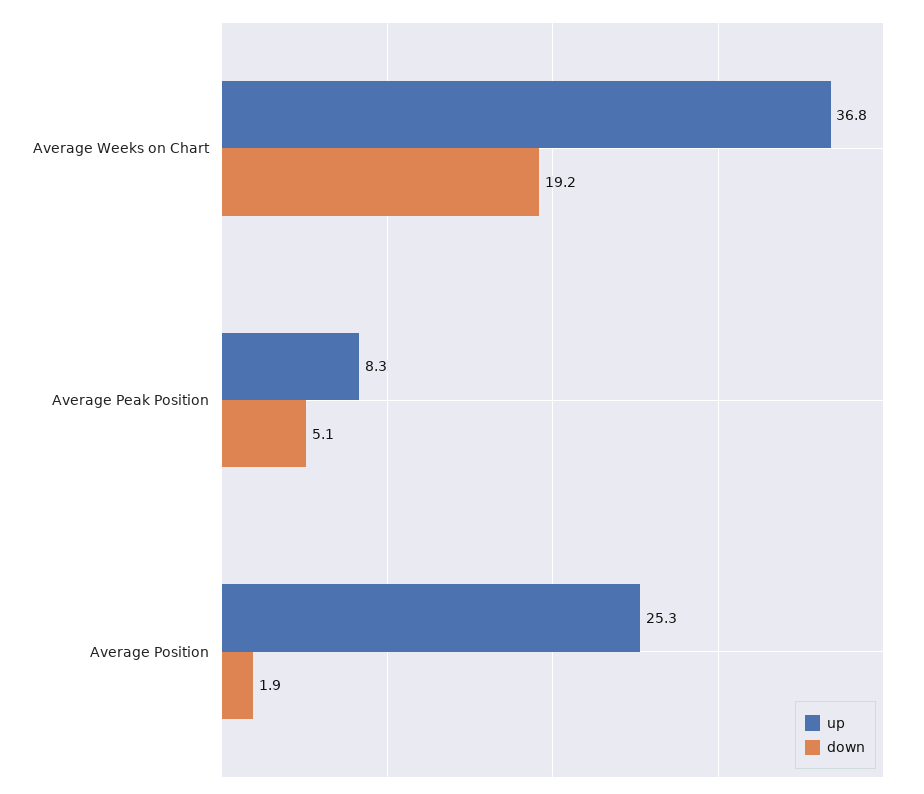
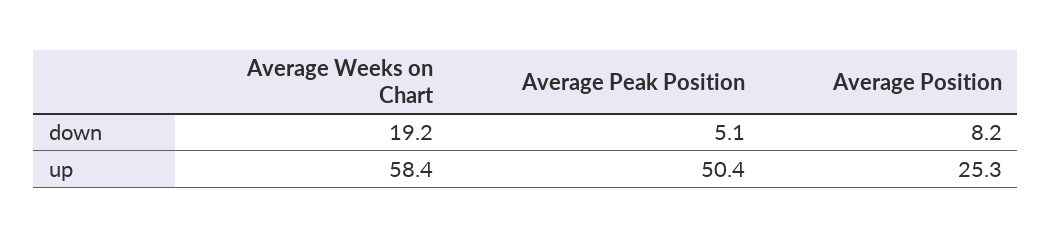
  {
    "up": {
-     "Average Weeks on Chart": 36.8,
+     "Average Weeks on Chart": 58.4,
-     "Average Peak Position": 8.3,
+     "Average Peak Position": 50.4,
      "Average Position": 25.3
    },
    "down": {
      "Average Weeks on Chart": 19.2,
      "Average Peak Position": 5.1,
-     "Average Position": 1.9
+     "Average Position": 8.2
    }
  }

